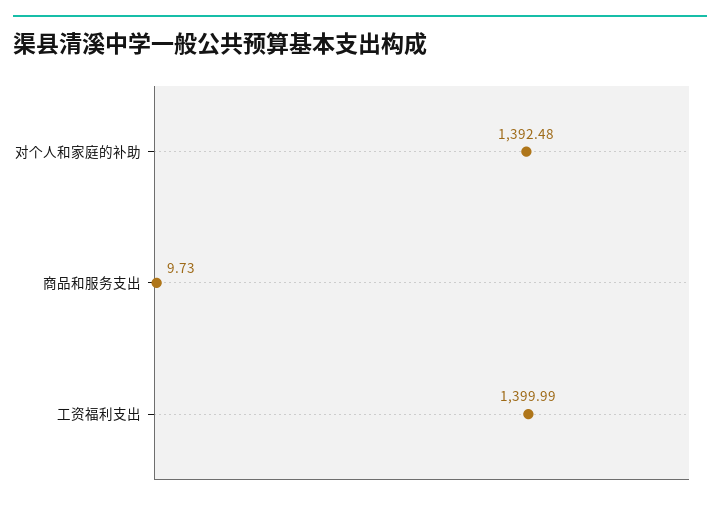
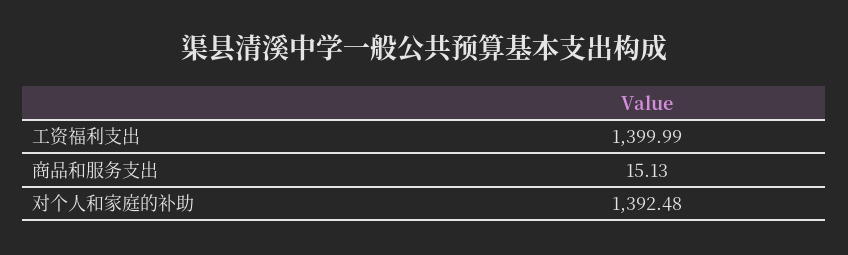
  {
    "对个人和家庭的补助": 1392.48,
-   "商品和服务支出": 9.73,
+   "商品和服务支出": 15.13,
    "工资福利支出": 1399.99
  }

